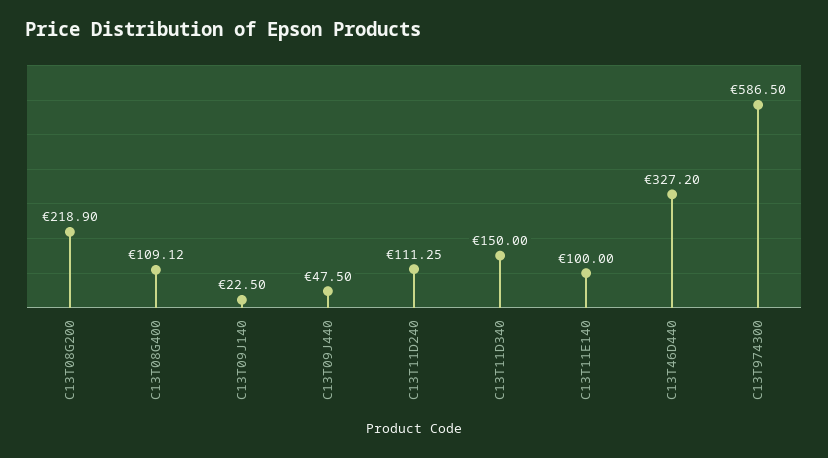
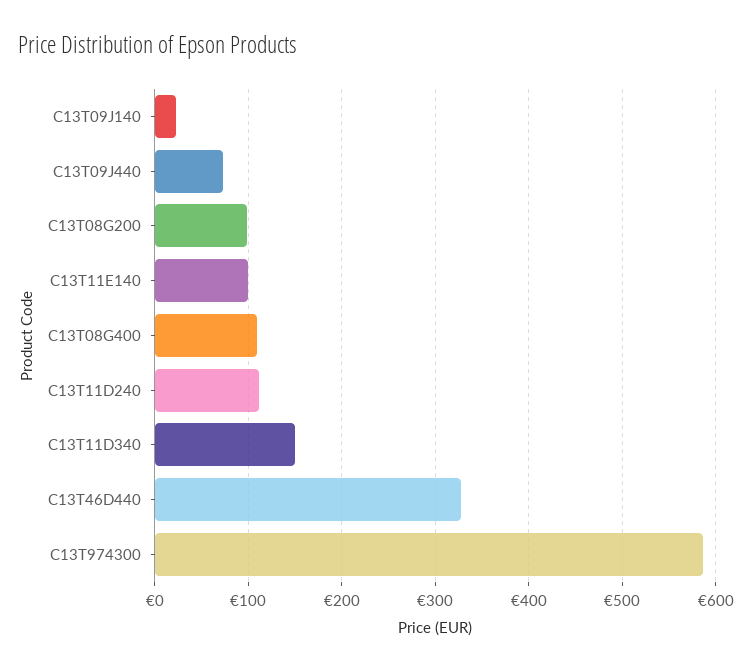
  {
-   "C13T08G200": 218.9,
+   "C13T08G200": 100,
    "C13T08G400": 109.12,
    "C13T09J140": 22.5,
-   "C13T09J440": 47.5,
+   "C13T09J440": 70,
    "C13T11D240": 111.25,
    "C13T11D340": 150,
    "C13T11E140": 100,
    "C13T46D440": 327.2,
    "C13T974300": 586.5
  }

